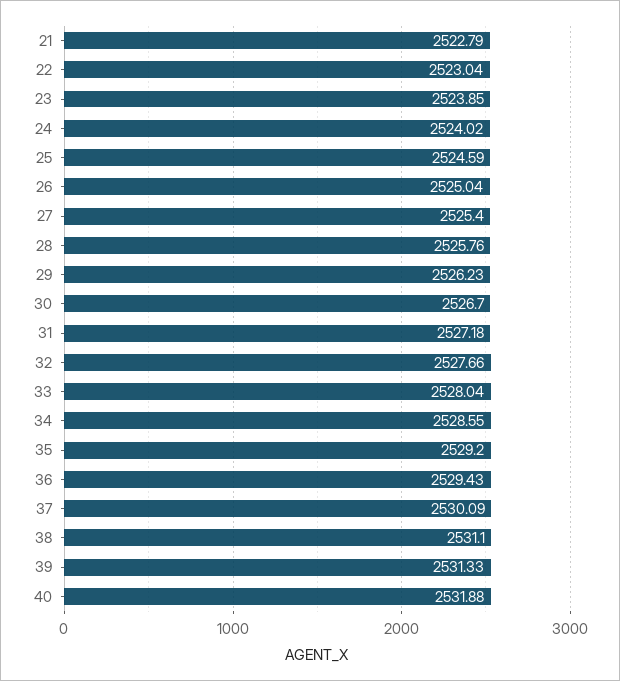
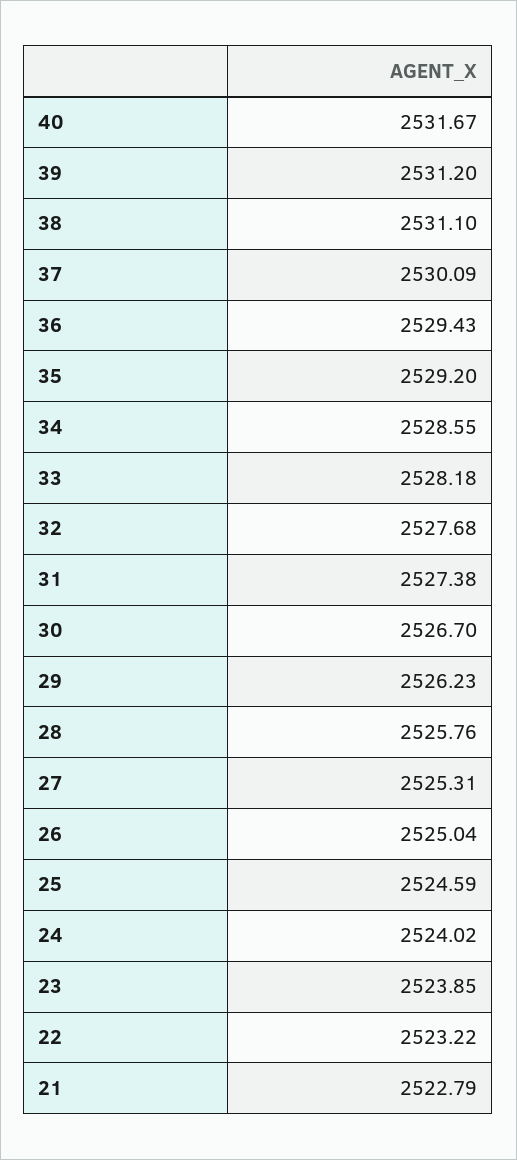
  {
    "21": 2522.79,
-   "22": 2523.04,
+   "22": 2523.22,
    "23": 2523.85,
    "24": 2524.02,
    "25": 2524.59,
    "26": 2525.04,
-   "27": 2525.4,
+   "27": 2525.31,
    "28": 2525.76,
    "29": 2526.23,
    "30": 2526.7,
-   "31": 2527.18,
+   "31": 2527.38,
-   "32": 2527.66,
+   "32": 2527.68,
-   "33": 2528.04,
+   "33": 2528.18,
    "34": 2528.55,
    "35": 2529.2,
    "36": 2529.43,
    "37": 2530.09,
    "38": 2531.1,
-   "39": 2531.33,
+   "39": 2531.2,
-   "40": 2531.88
+   "40": 2531.67
  }

